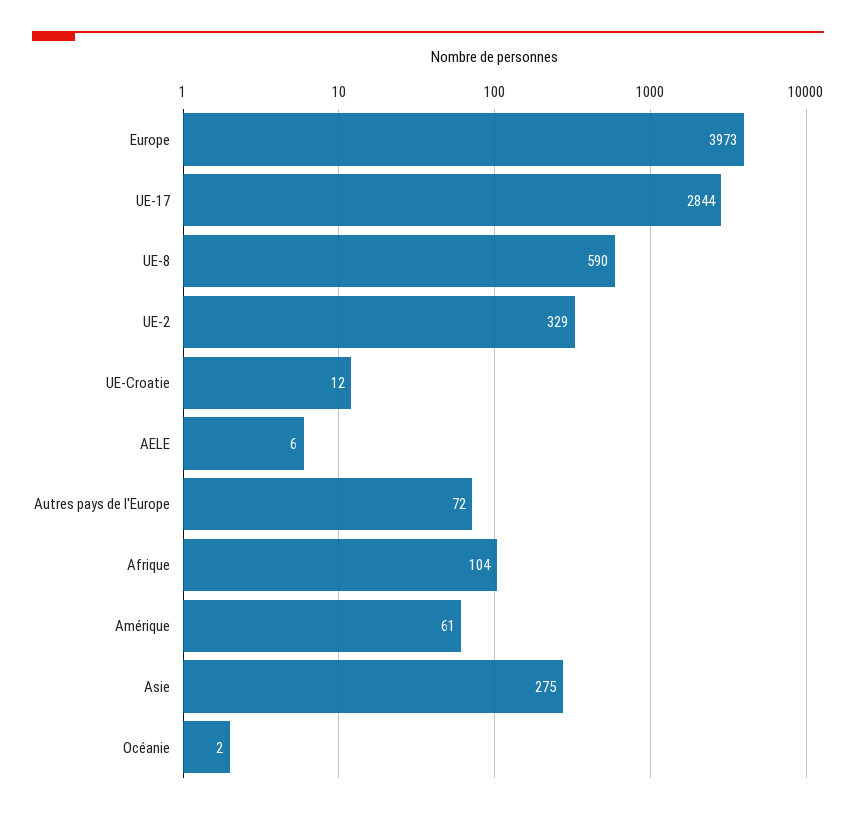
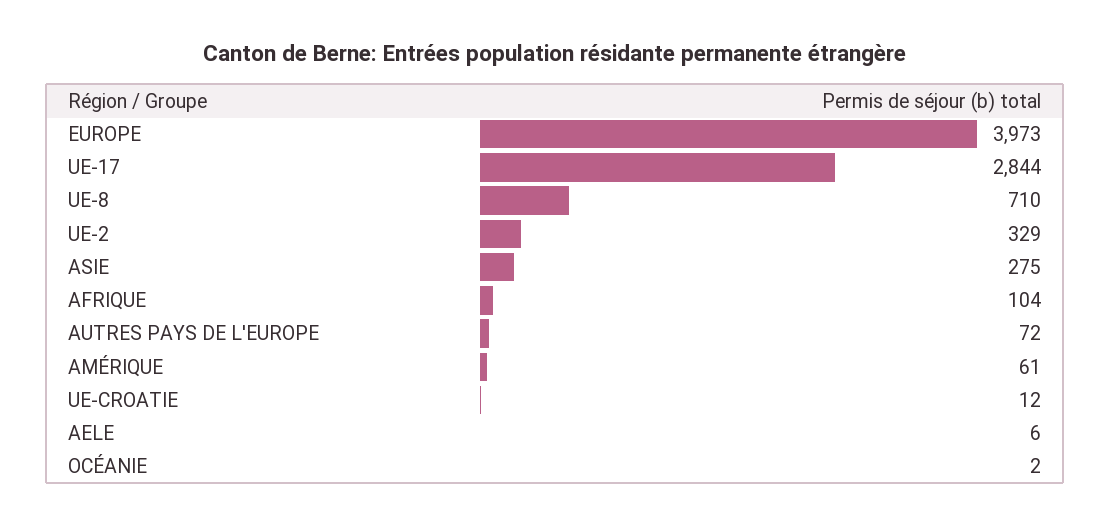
  {
    "Europe": 3973,
    "UE-17": 2844,
-   "UE-8": 590,
+   "UE-8": 710,
    "UE-2": 329,
    "UE-Croatie": 12,
    "AELE": 6,
    "Autres pays de l'Europe": 72,
    "Afrique": 104,
    "Amérique": 61,
    "Asie": 275,
    "Océanie": 2
  }

